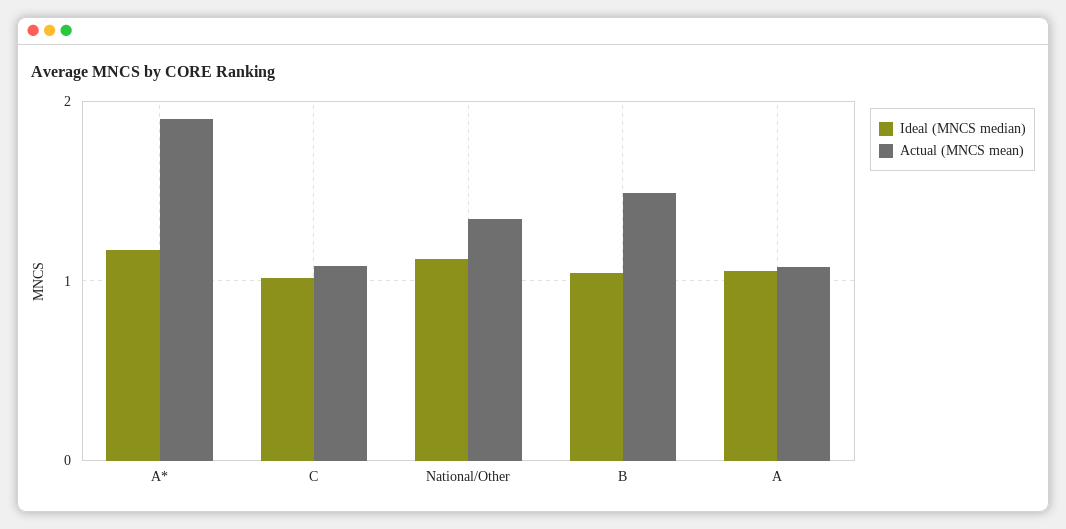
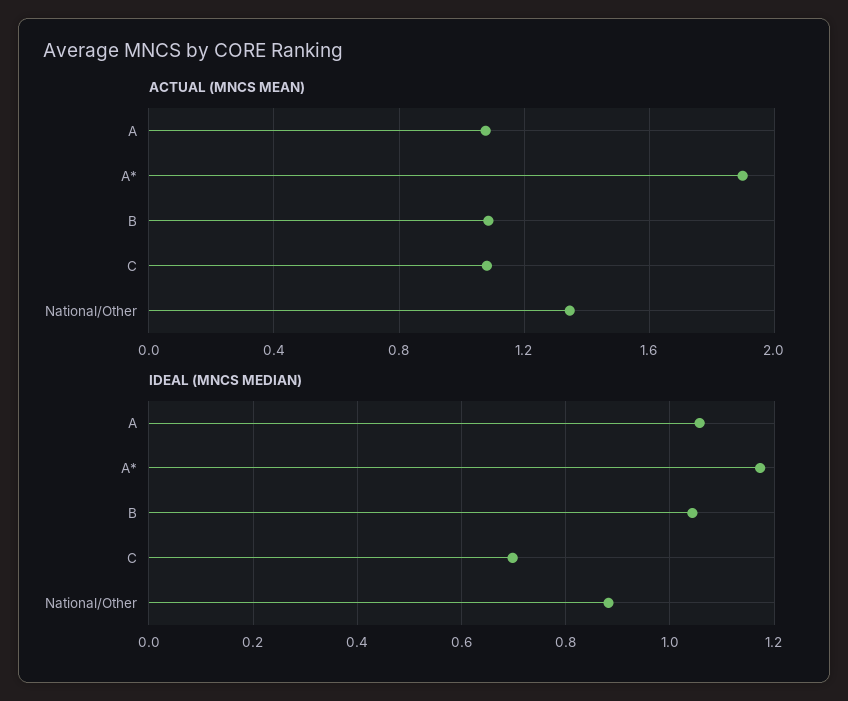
  {
    "Ideal (MNCS median)": {
      "A*": 1.18,
-     "C": 1,
+     "C": 0.7,
-     "National/Other": 1.1,
+     "National/Other": 0.88,
      "B": 1.04,
      "A": 1.06
    },
    "Actual (MNCS mean)": {
      "A*": 1.9,
      "C": 1.1,
      "National/Other": 1.35,
-     "B": 1.5,
+     "B": 1.1,
      "A": 1.1
    }
  }

